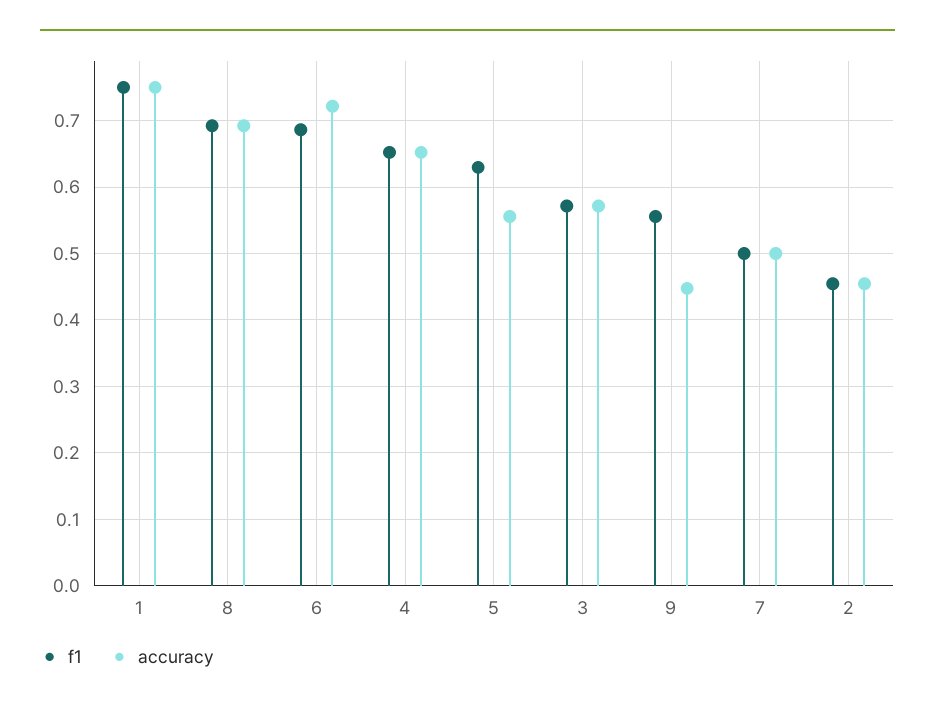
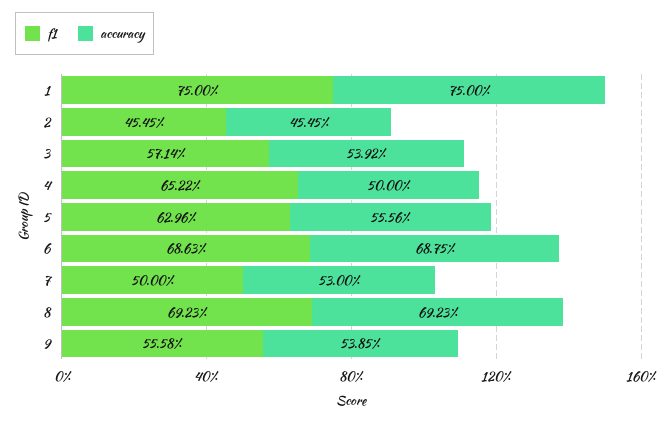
  {
    "f1": {
      "1": 0.75,
      "8": 0.6923,
      "6": 0.6863,
      "4": 0.6522,
      "5": 0.6296,
      "3": 0.5714,
      "9": 0.5558,
      "7": 0.5,
      "2": 0.4545
    },
    "accuracy": {
      "1": 0.75,
      "8": 0.6923,
-     "6": 0.72,
+     "6": 0.6875,
-     "4": 0.65,
+     "4": 0.5,
      "5": 0.5556,
-     "3": 0.57,
+     "3": 0.5392,
-     "9": 0.45,
+     "9": 0.5385,
-     "7": 0.5,
+     "7": 0.53,
      "2": 0.4545
    }
  }

